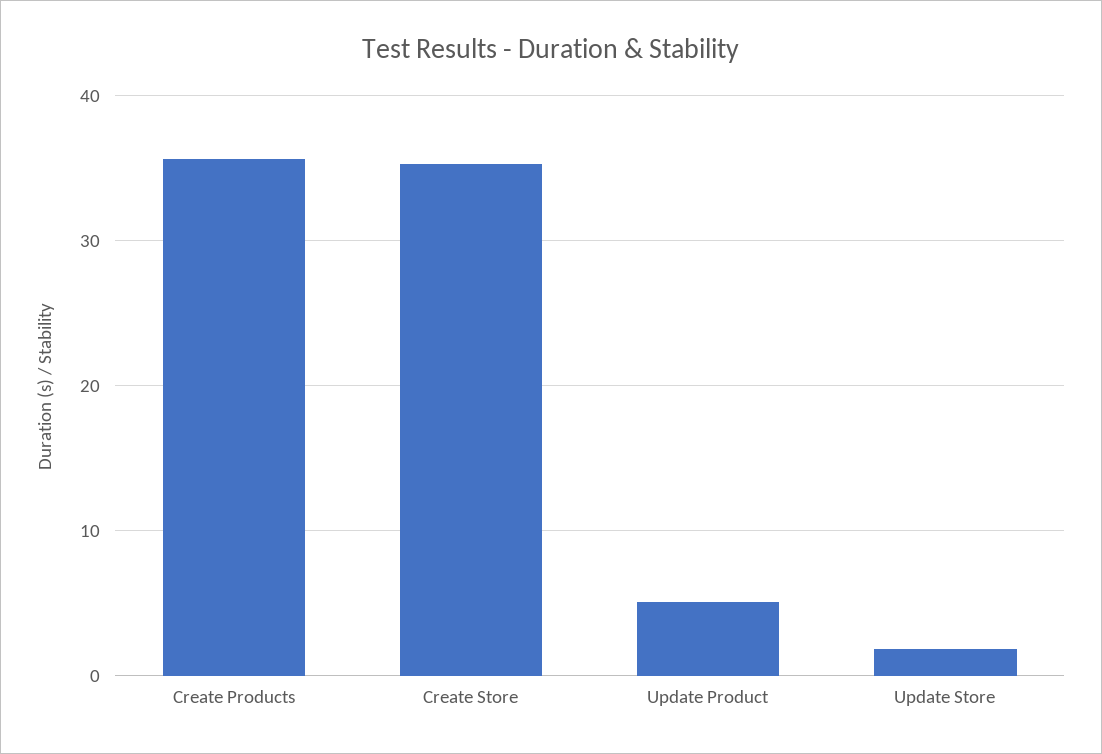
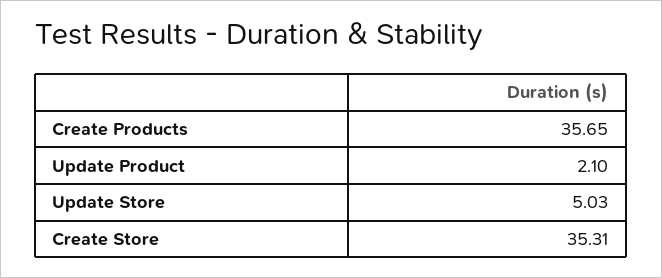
  {
    "Create Products": 35.65,
    "Create Store": 35.31,
-   "Update Product": 5,
+   "Update Product": 2.1,
-   "Update Store": 2
+   "Update Store": 5.03
  }

